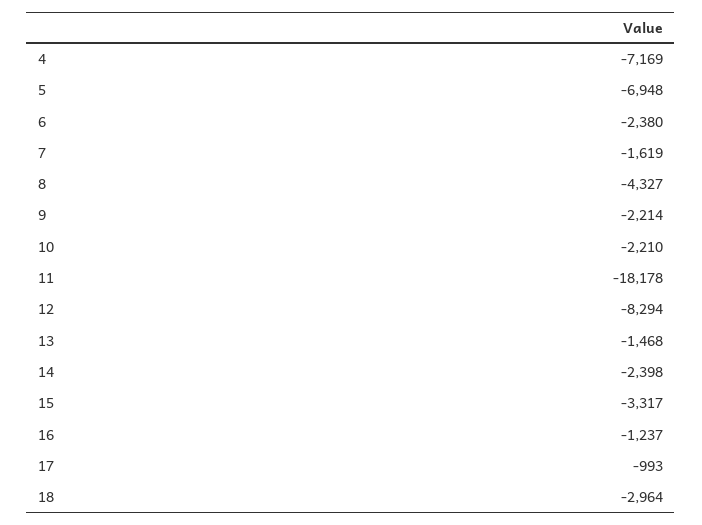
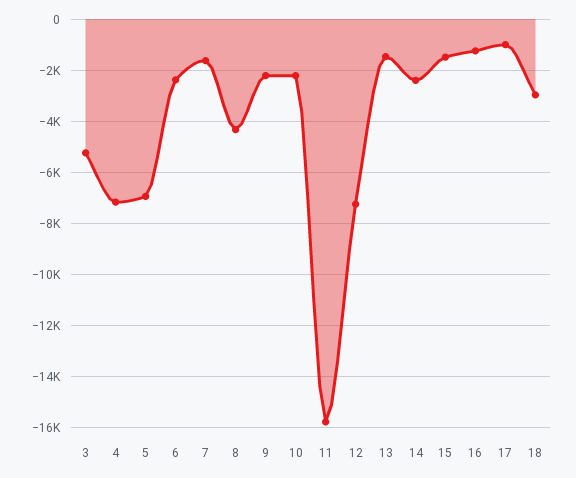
  {
    "4": -7169,
    "5": -6948,
    "6": -2380,
    "7": -1619,
    "8": -4327,
    "9": -2214,
    "10": -2210,
-   "11": -18178,
+   "11": -15750,
-   "12": -8294,
+   "12": -7250,
    "13": -1468,
    "14": -2398,
-   "15": -3317,
+   "15": -1500,
    "16": -1237,
    "17": -993,
-   "18": -2964
+   "18": -2964,
+   "3": -5250
  }

